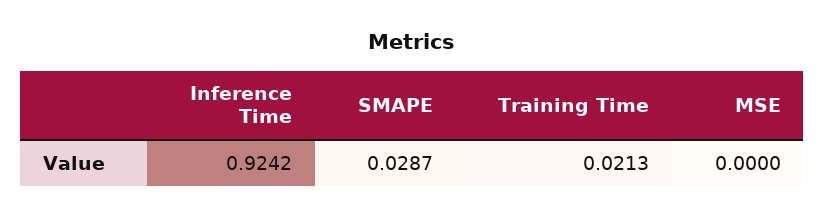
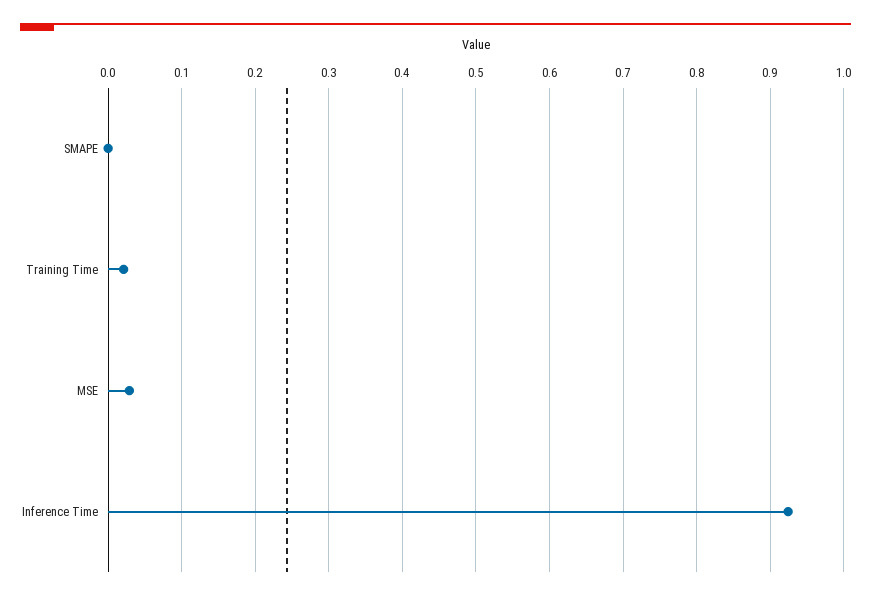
  {
    "Inference Time": 0.9242,
-   "SMAPE": 0.0287,
+   "SMAPE": 0,
    "Training Time": 0.0213,
-   "MSE": 0
+   "MSE": 0.03
  }

